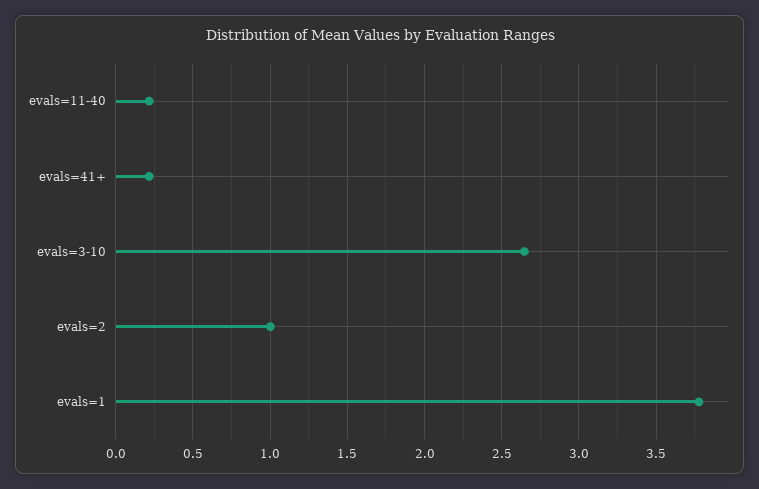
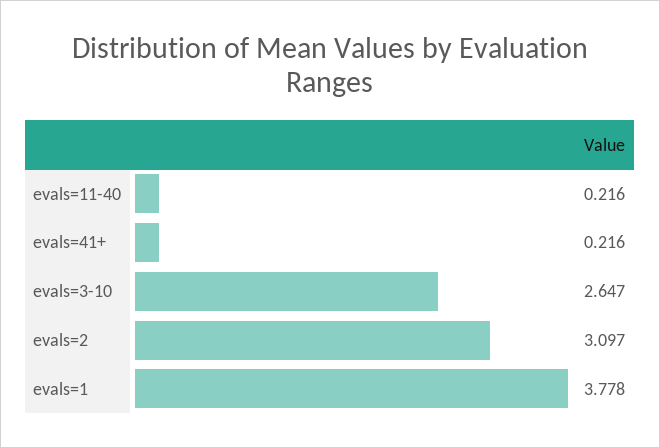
  {
    "evals=11-40": 0.216,
    "evals=41+": 0.216,
    "evals=3-10": 2.647,
-   "evals=2": 1,
+   "evals=2": 3.097,
    "evals=1": 3.778
  }

